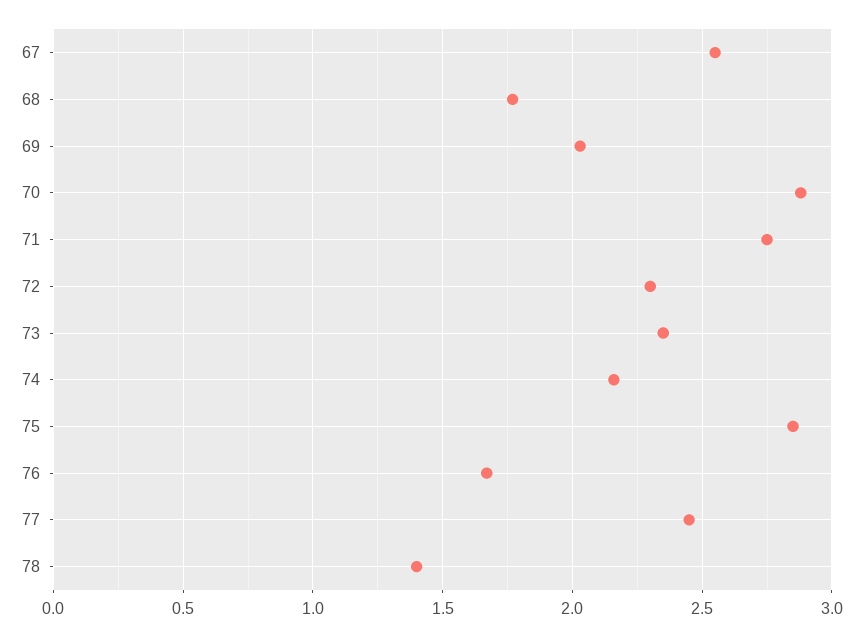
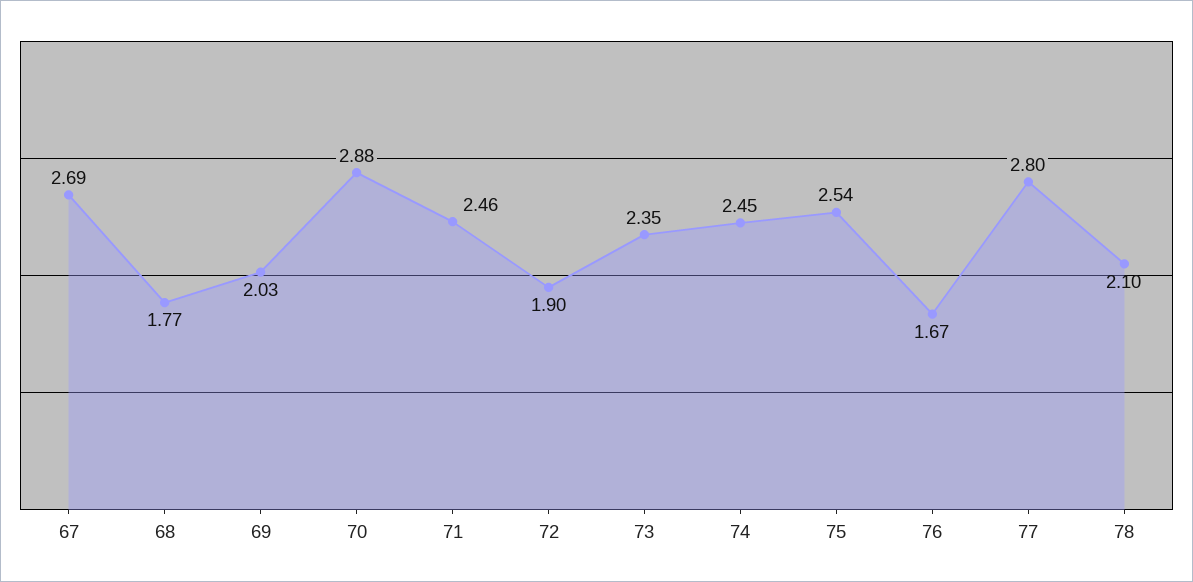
  {
-   "67": 2.55,
+   "67": 2.69,
    "68": 1.77,
    "69": 2.03,
    "70": 2.88,
-   "71": 2.75,
+   "71": 2.46,
-   "72": 2.3,
+   "72": 1.9,
    "73": 2.35,
-   "74": 2.15,
+   "74": 2.45,
-   "75": 2.85,
+   "75": 2.54,
    "76": 1.67,
-   "77": 2.45,
+   "77": 2.8,
-   "78": 1.4
+   "78": 2.1
  }

